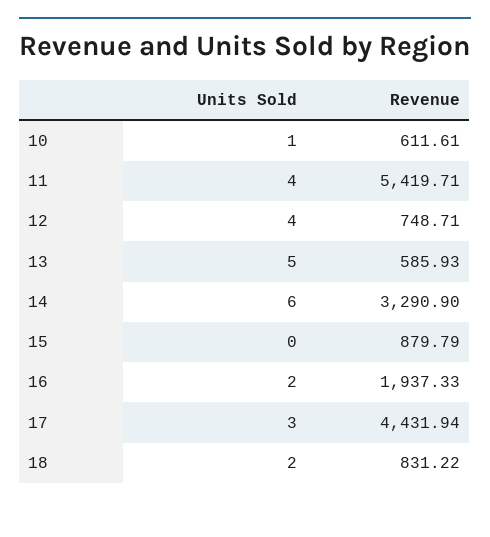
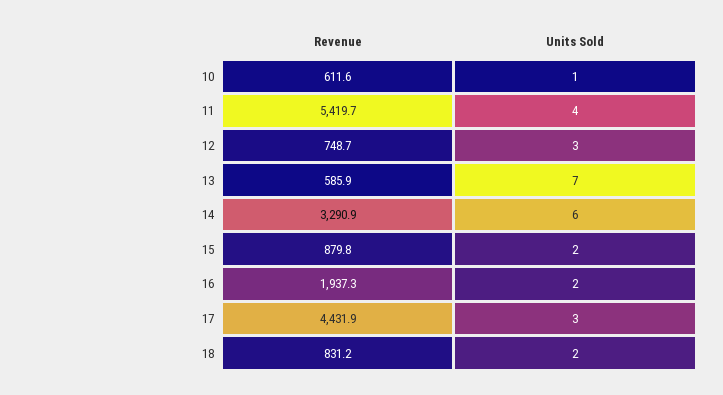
  {
    "Units Sold": {
      "10": 1,
      "11": 4,
-     "12": 4,
+     "12": 3,
-     "13": 5,
+     "13": 7,
      "14": 6,
-     "15": 0,
+     "15": 2,
      "16": 2,
      "17": 3,
      "18": 2
    },
    "Revenue": {
      "10": 611.61,
      "11": 5419.71,
      "12": 748.71,
      "13": 585.93,
      "14": 3290.9,
      "15": 879.79,
      "16": 1937.33,
      "17": 4431.94,
      "18": 831.22
    }
  }

